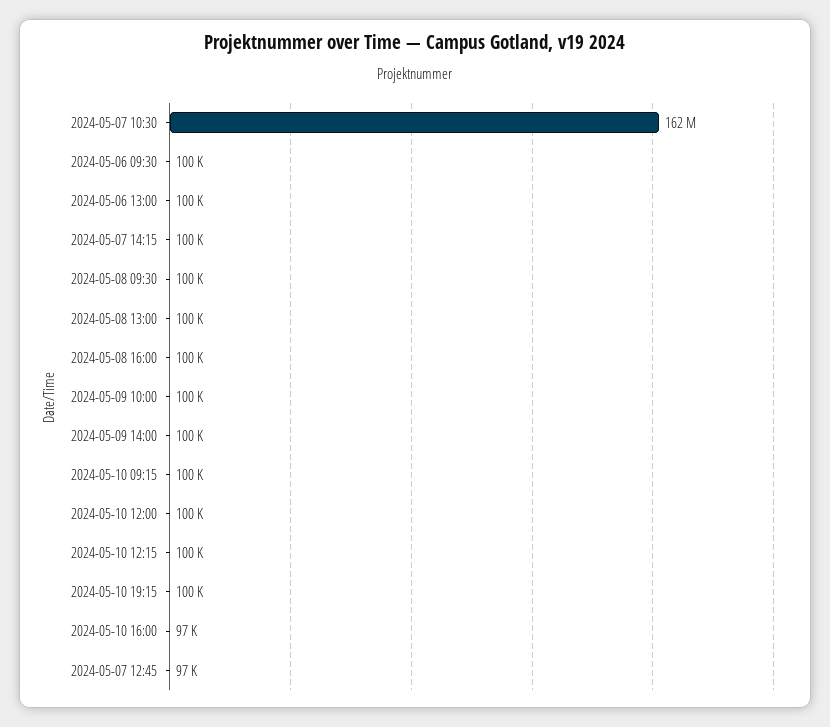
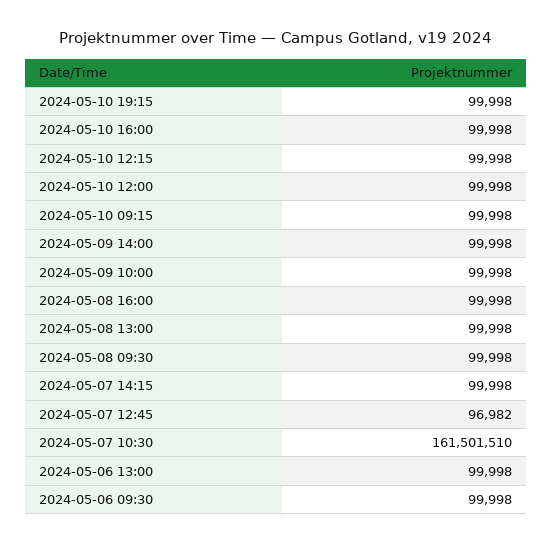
  {
    "2024-05-07 10:30": 161501510,
    "2024-05-06 09:30": 99998,
    "2024-05-06 13:00": 99998,
    "2024-05-07 14:15": 99998,
    "2024-05-08 09:30": 99998,
    "2024-05-08 13:00": 99998,
    "2024-05-08 16:00": 99998,
    "2024-05-09 10:00": 99998,
    "2024-05-09 14:00": 99998,
    "2024-05-10 09:15": 99998,
    "2024-05-10 12:00": 99998,
    "2024-05-10 12:15": 99998,
    "2024-05-10 19:15": 99998,
-   "2024-05-10 16:00": 97000,
+   "2024-05-10 16:00": 99998,
    "2024-05-07 12:45": 96982
  }

